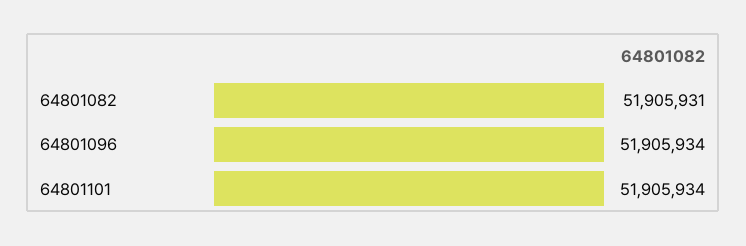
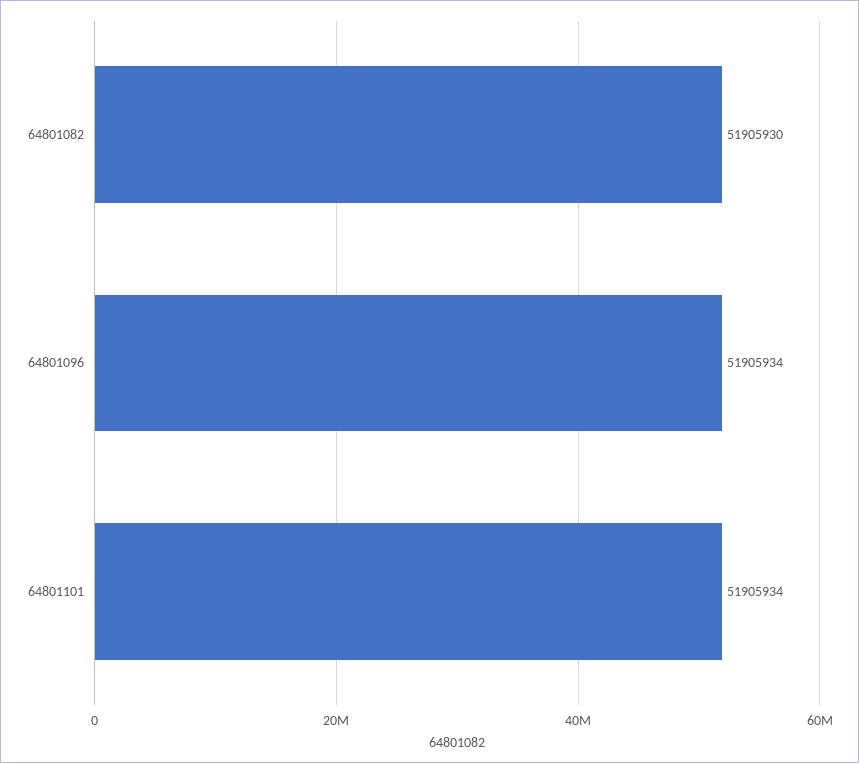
  {
-   "64801082": 51905931,
+   "64801082": 51905930,
    "64801096": 51905934,
    "64801101": 51905934
  }

